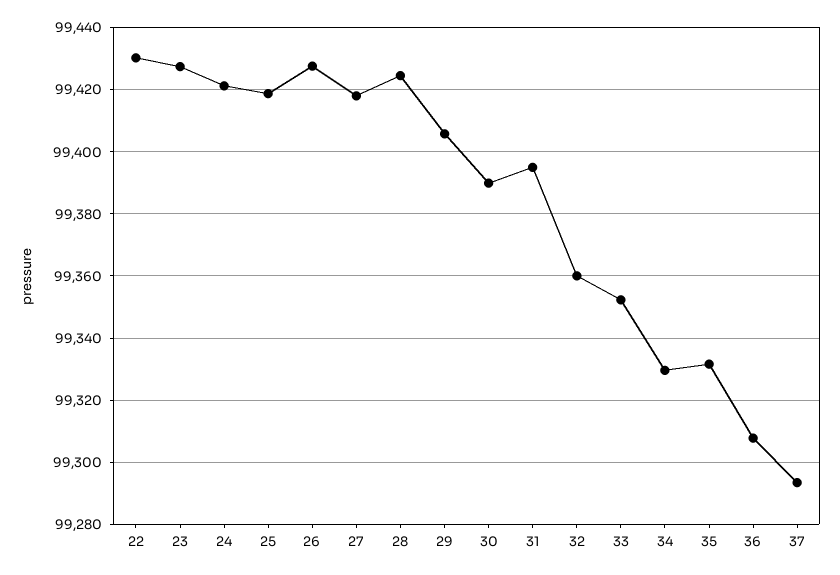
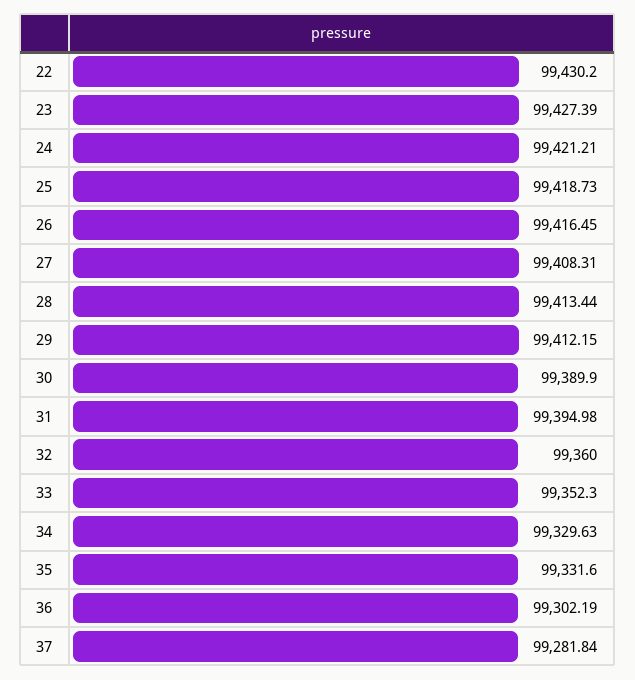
  {
    "22": 99430.2,
    "23": 99427.39,
    "24": 99421.21,
    "25": 99418.73,
-   "26": 99428,
+   "26": 99416.45,
-   "27": 99418,
+   "27": 99408.31,
-   "28": 99424,
+   "28": 99413.44,
-   "29": 99406,
+   "29": 99412.15,
    "30": 99389.9,
    "31": 99394.98,
    "32": 99360,
    "33": 99352.3,
    "34": 99329.63,
    "35": 99331.6,
-   "36": 99308,
+   "36": 99302.19,
-   "37": 99294
+   "37": 99281.84
  }

